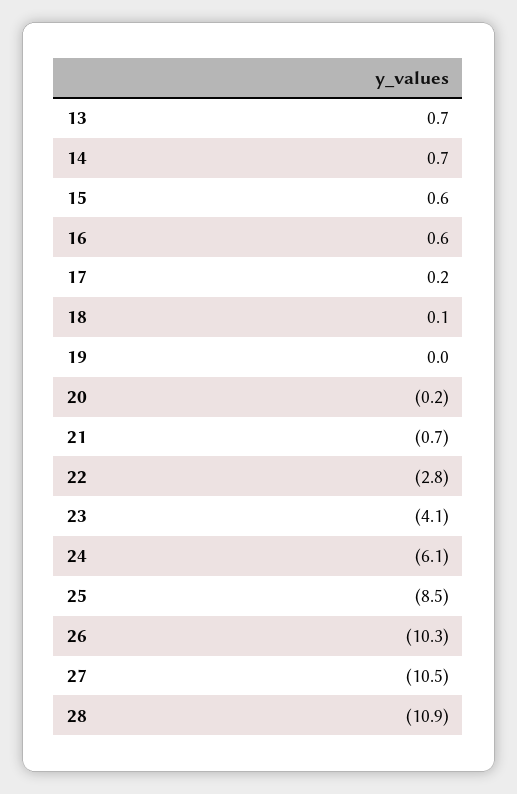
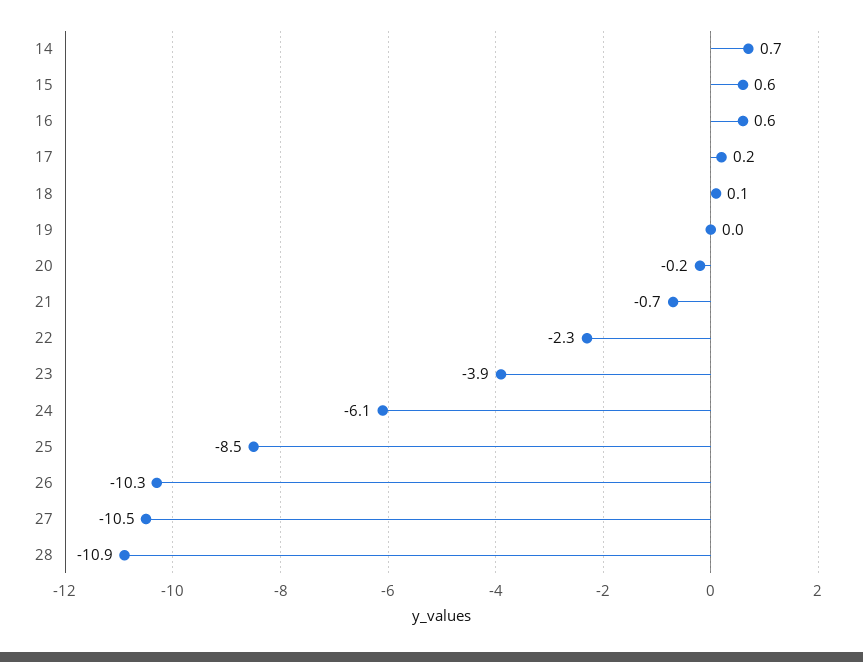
  {
-   "13": 0.7,
    "14": 0.7,
    "15": 0.6,
    "16": 0.6,
    "17": 0.2,
    "18": 0.1,
    "19": 0,
    "20": -0.2,
    "21": -0.7,
-   "22": -2.8,
+   "22": -2.3,
-   "23": -4.1,
+   "23": -3.9,
    "24": -6.1,
    "25": -8.5,
    "26": -10.3,
    "27": -10.5,
    "28": -10.9
  }

